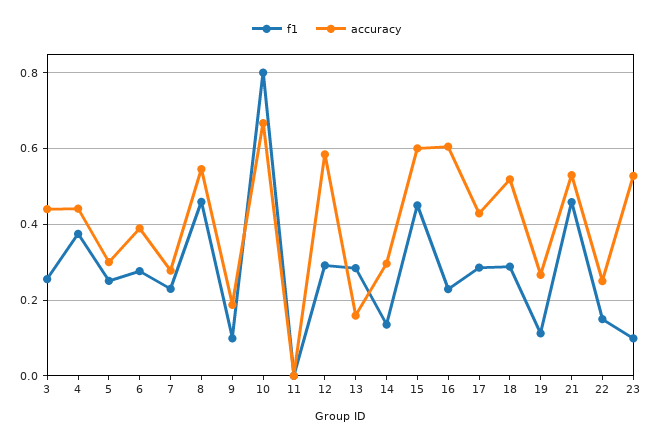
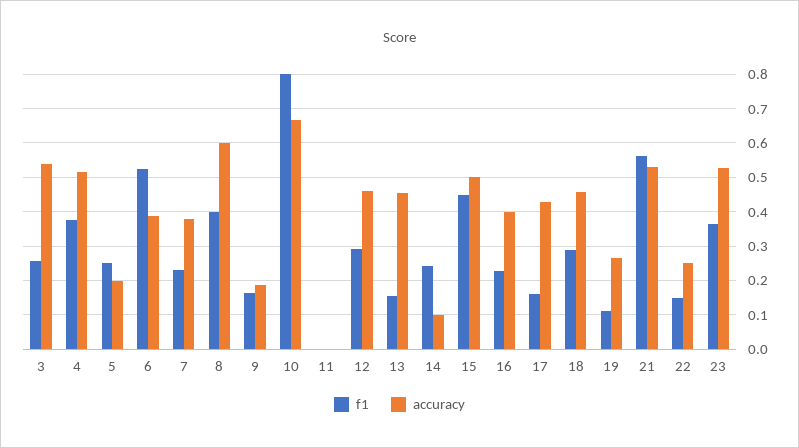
  {
    "f1": {
      "3": 0.26,
      "4": 0.38,
      "5": 0.26,
-     "6": 0.28,
+     "6": 0.52,
      "7": 0.22,
-     "8": 0.46,
+     "8": 0.4,
-     "9": 0.1,
+     "9": 0.16,
      "10": 0.8,
      "11": 0,
      "12": 0.3,
-     "13": 0.28,
+     "13": 0.16,
-     "14": 0.14,
+     "14": 0.24,
      "15": 0.46,
      "16": 0.22,
-     "17": 0.28,
+     "17": 0.16,
      "18": 0.28,
      "19": 0.12,
-     "21": 0.46,
+     "21": 0.56,
      "22": 0.16,
-     "23": 0.1
+     "23": 0.36
    },
    "accuracy": {
-     "3": 0.44,
+     "3": 0.54,
-     "4": 0.44,
+     "4": 0.52,
-     "5": 0.3,
+     "5": 0.2,
      "6": 0.38,
-     "7": 0.28,
+     "7": 0.38,
-     "8": 0.54,
+     "8": 0.6,
      "9": 0.18,
      "10": 0.66,
      "11": 0,
-     "12": 0.58,
+     "12": 0.46,
-     "13": 0.16,
+     "13": 0.46,
-     "14": 0.3,
+     "14": 0.1,
-     "15": 0.6,
+     "15": 0.5,
-     "16": 0.6,
+     "16": 0.4,
      "17": 0.42,
-     "18": 0.52,
+     "18": 0.46,
      "19": 0.26,
      "21": 0.52,
      "22": 0.26,
      "23": 0.52
    }
  }

